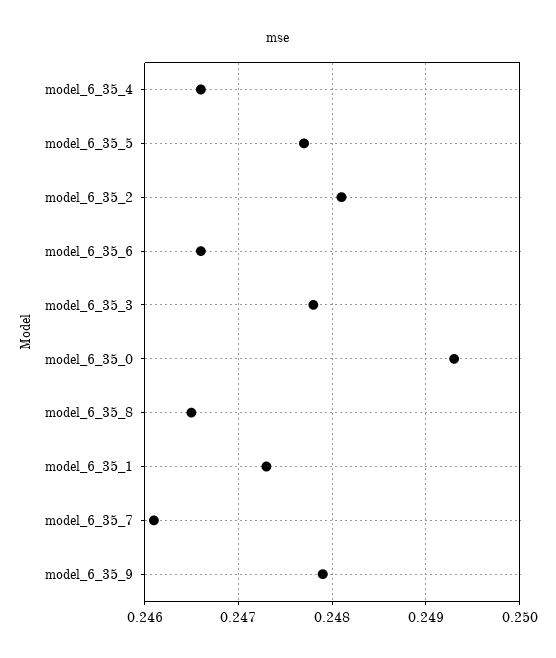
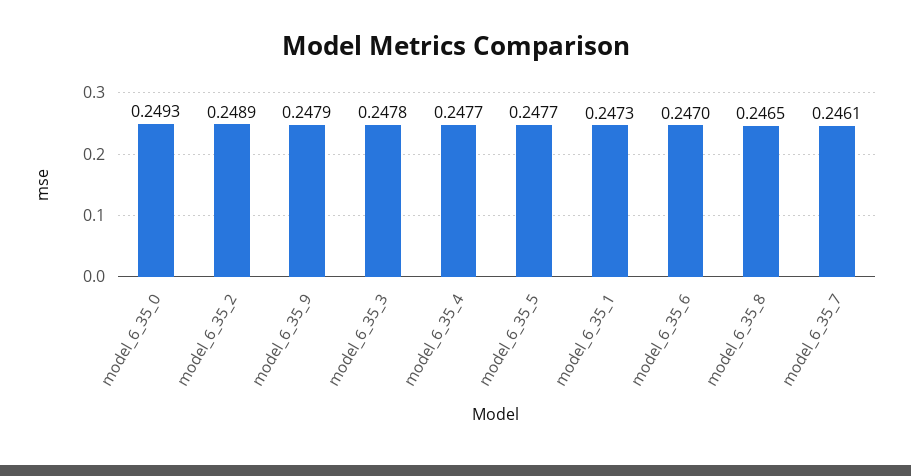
  {
-   "model_6_35_4": 0.2466,
+   "model_6_35_4": 0.2477,
    "model_6_35_5": 0.2477,
-   "model_6_35_2": 0.2481,
+   "model_6_35_2": 0.2489,
-   "model_6_35_6": 0.2466,
+   "model_6_35_6": 0.247,
    "model_6_35_3": 0.2478,
    "model_6_35_0": 0.2493,
    "model_6_35_8": 0.2465,
    "model_6_35_1": 0.2473,
    "model_6_35_7": 0.2461,
    "model_6_35_9": 0.2479
  }

